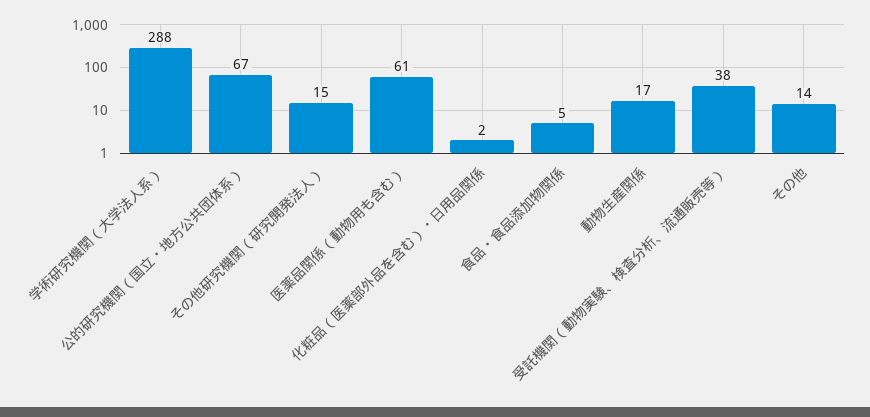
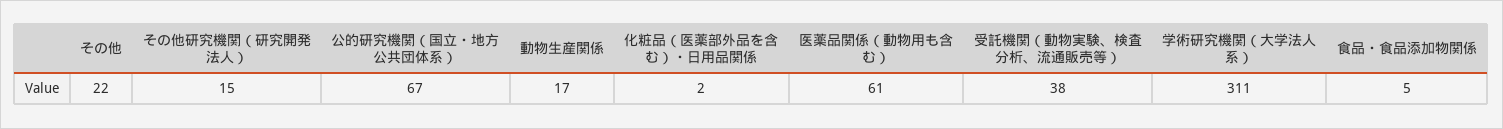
  {
-   "学術研究機関（大学法人系）": 288,
+   "学術研究機関（大学法人系）": 311,
    "公的研究機関（国立・地方公共団体系）": 67,
    "その他研究機関（研究開発法人）": 15,
    "医薬品関係（動物用も含む）": 61,
    "化粧品（医薬部外品を含む）・日用品関係": 2,
    "食品・食品添加物関係": 5,
    "動物生産関係": 17,
    "受託機関（動物実験、検査分析、流通販売等）": 38,
-   "その他": 14
+   "その他": 22
  }

